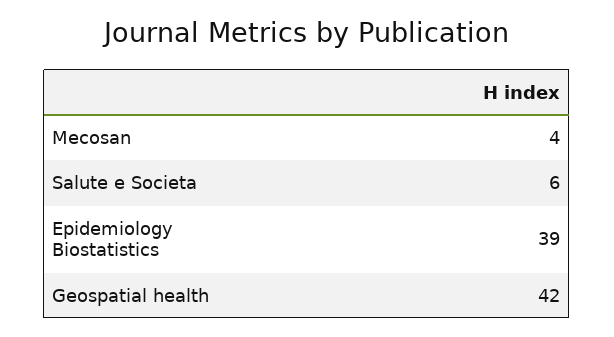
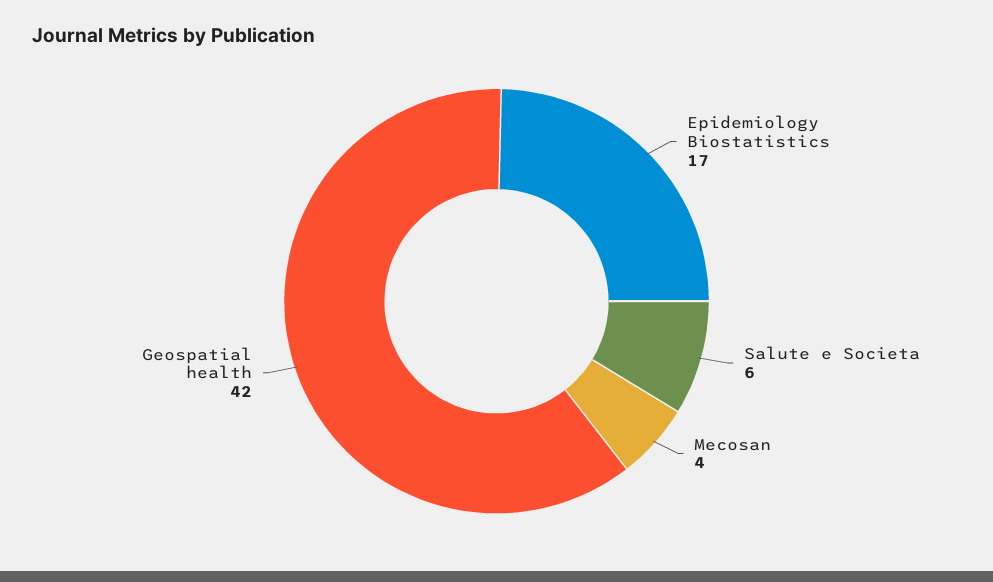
  {
    "Mecosan": 4,
    "Salute e Societa": 6,
-   "Epidemiology Biostatistics": 39,
+   "Epidemiology Biostatistics": 17,
    "Geospatial health": 42
  }

